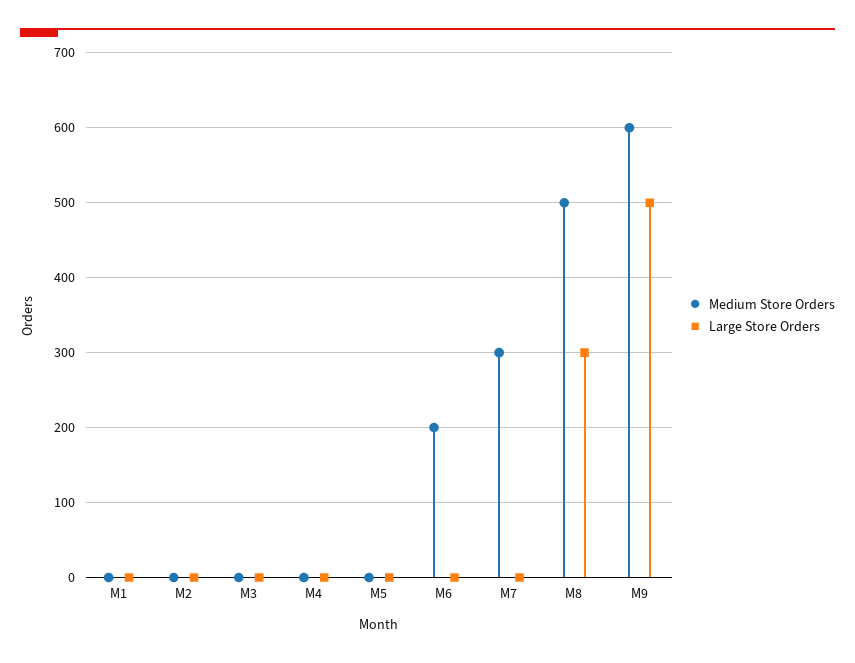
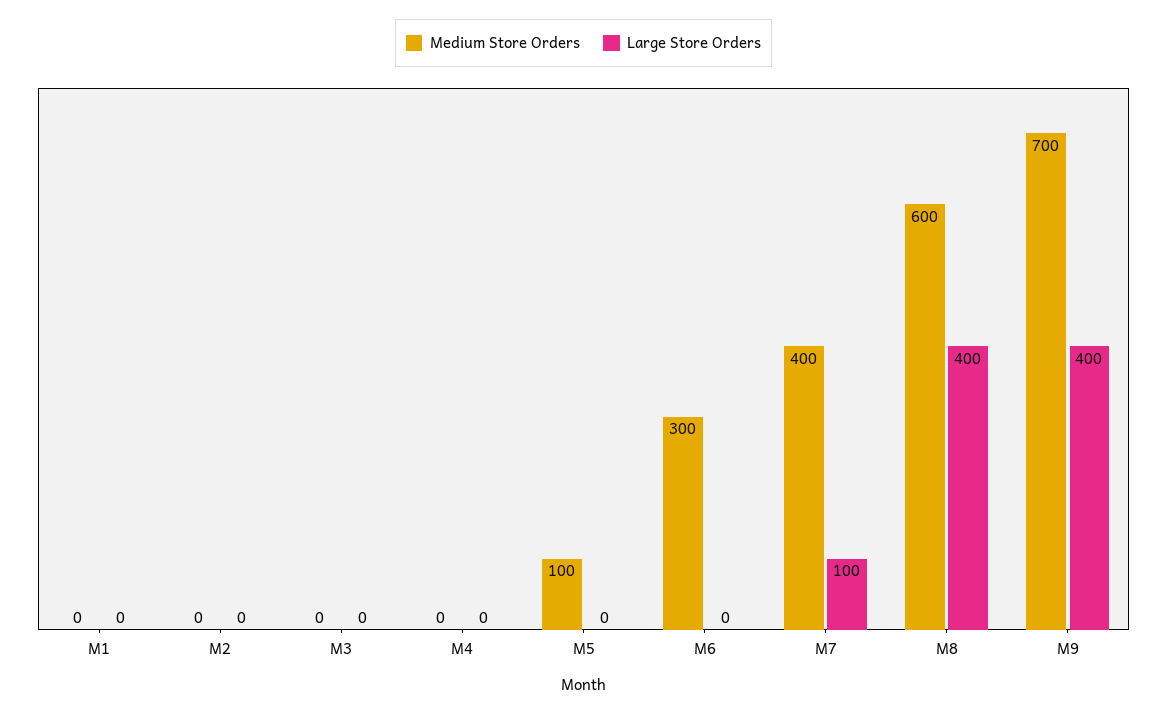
  {
    "Medium Store Orders": {
      "M1": 0,
      "M2": 0,
      "M3": 0,
      "M4": 0,
-     "M5": 0,
+     "M5": 100,
-     "M6": 200,
+     "M6": 300,
-     "M7": 300,
+     "M7": 400,
-     "M8": 500,
+     "M8": 600,
-     "M9": 600
+     "M9": 700
    },
    "Large Store Orders": {
      "M1": 0,
      "M2": 0,
      "M3": 0,
      "M4": 0,
      "M5": 0,
      "M6": 0,
-     "M7": 0,
+     "M7": 100,
-     "M8": 300,
+     "M8": 400,
-     "M9": 500
+     "M9": 400
    }
  }

